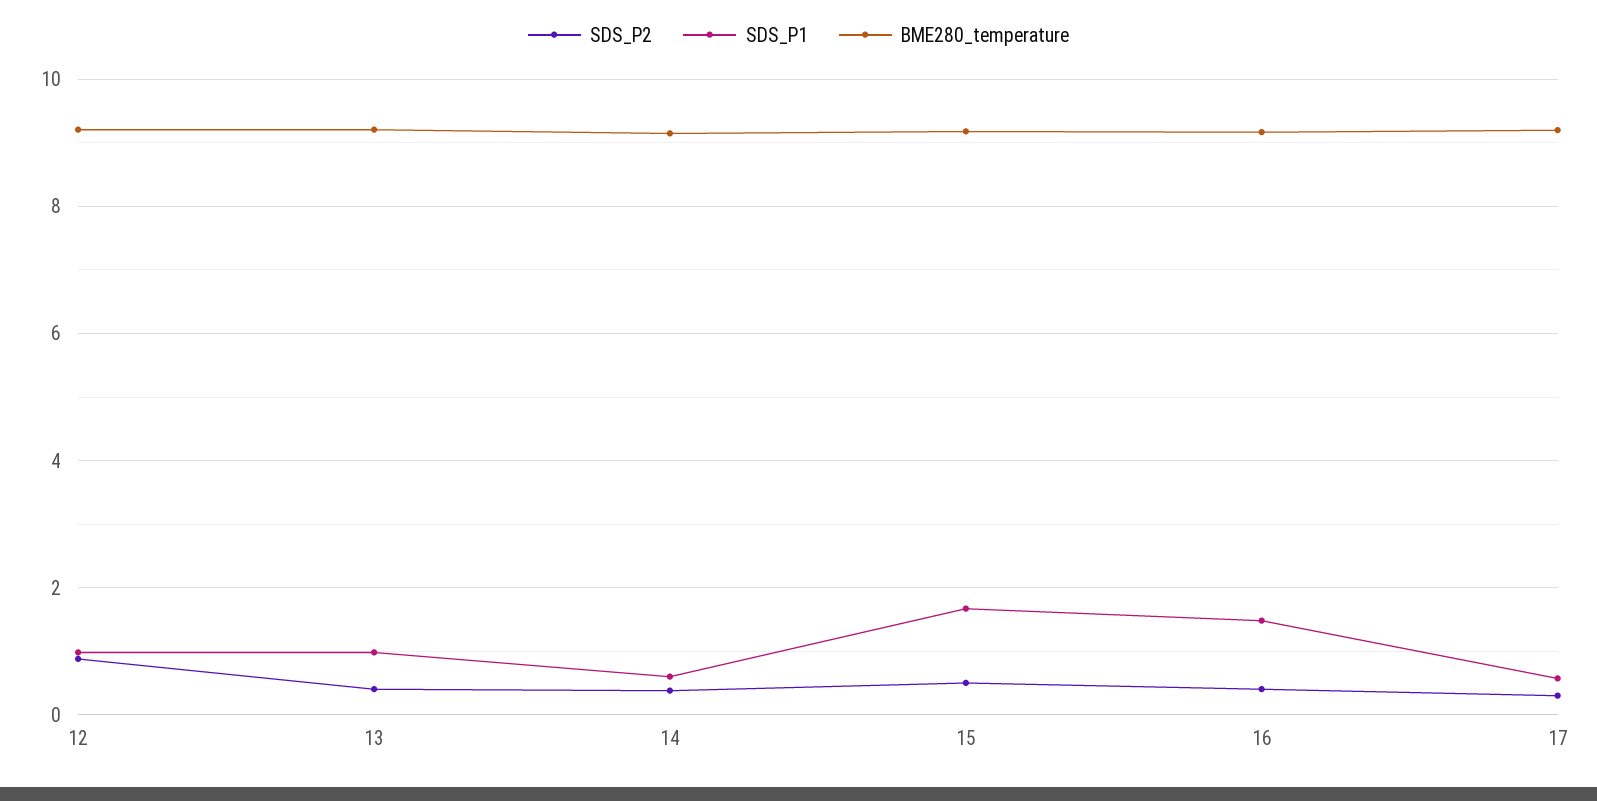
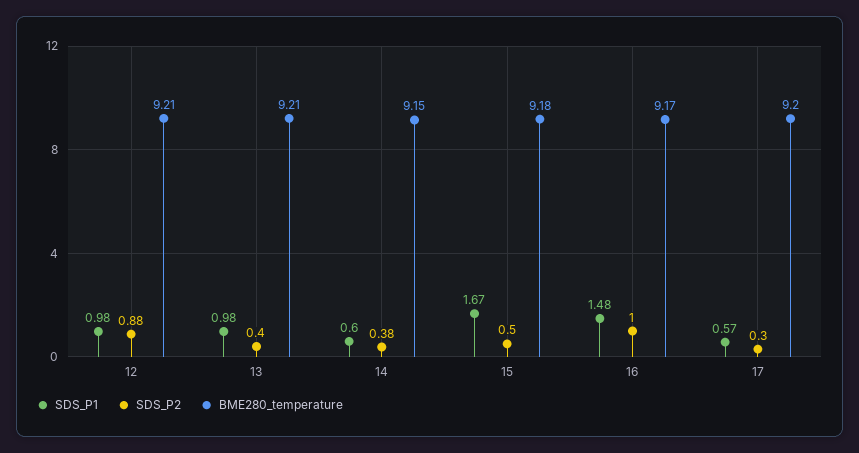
  {
    "SDS_P2": {
      "12": 0.88,
      "13": 0.4,
      "14": 0.38,
      "15": 0.5,
-     "16": 0.4,
+     "16": 1,
      "17": 0.3
    },
    "SDS_P1": {
      "12": 0.98,
      "13": 0.98,
      "14": 0.6,
      "15": 1.67,
      "16": 1.48,
      "17": 0.57
    },
    "BME280_temperature": {
      "12": 9.21,
      "13": 9.21,
      "14": 9.15,
      "15": 9.18,
      "16": 9.17,
      "17": 9.2
    }
  }

